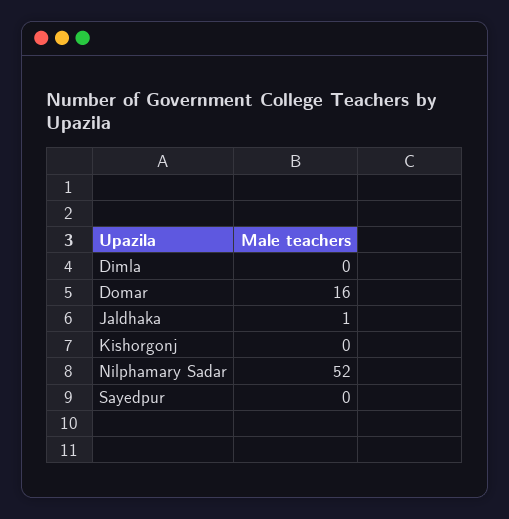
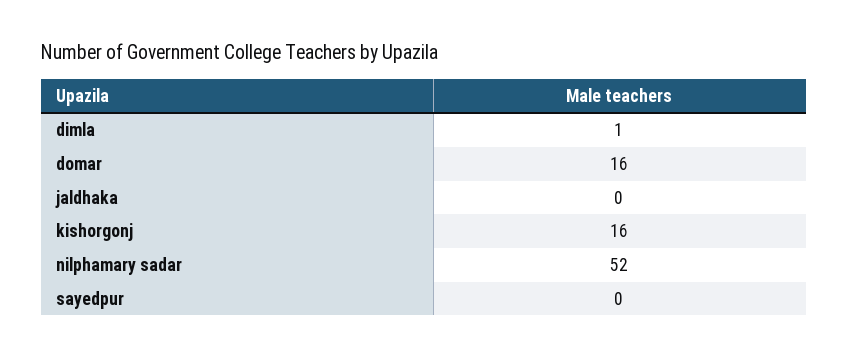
  {
-   "Dimla": 0,
+   "Dimla": 1,
    "Domar": 16,
-   "Jaldhaka": 1,
+   "Jaldhaka": 0,
-   "Kishorgonj": 0,
+   "Kishorgonj": 16,
    "Nilphamary Sadar": 52,
    "Sayedpur": 0
  }

